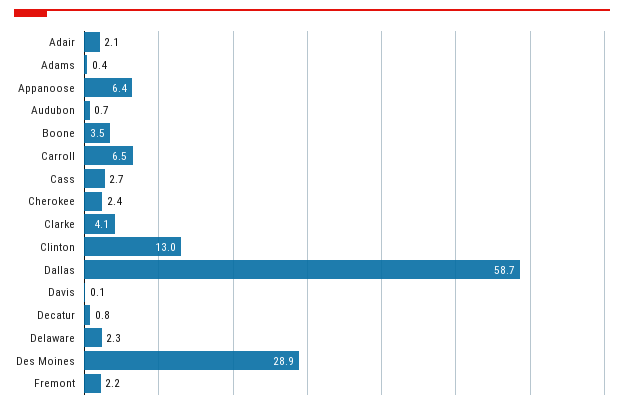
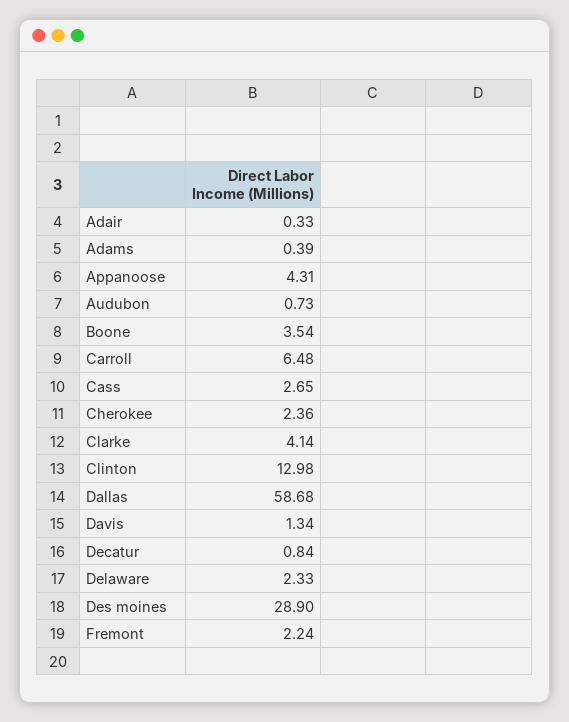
  {
-   "Adair": 2.1,
+   "Adair": 0.33,
    "Adams": 0.39,
-   "Appanoose": 6.4,
+   "Appanoose": 4.31,
    "Audubon": 0.73,
    "Boone": 3.54,
    "Carroll": 6.48,
    "Cass": 2.65,
    "Cherokee": 2.36,
    "Clarke": 4.14,
    "Clinton": 12.98,
    "Dallas": 58.68,
-   "Davis": 0.1,
+   "Davis": 1.34,
    "Decatur": 0.84,
    "Delaware": 2.33,
    "Des Moines": 28.9,
    "Fremont": 2.24
  }

